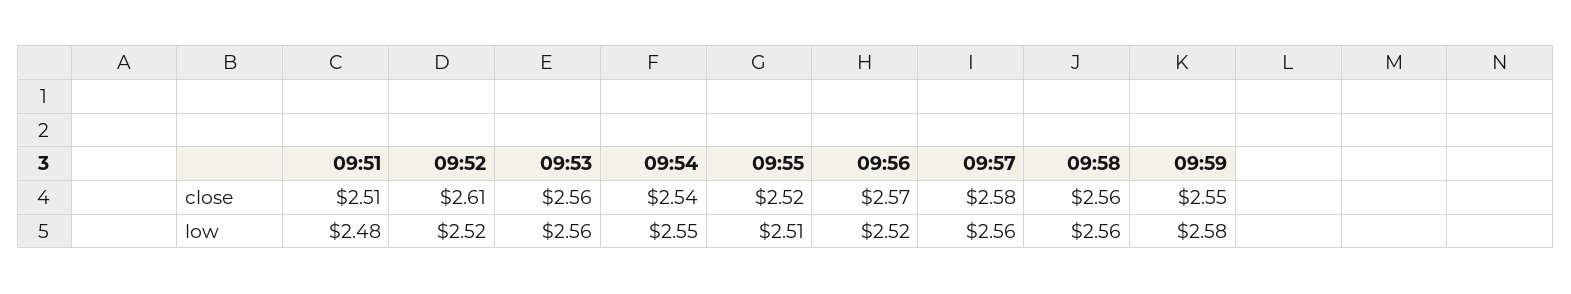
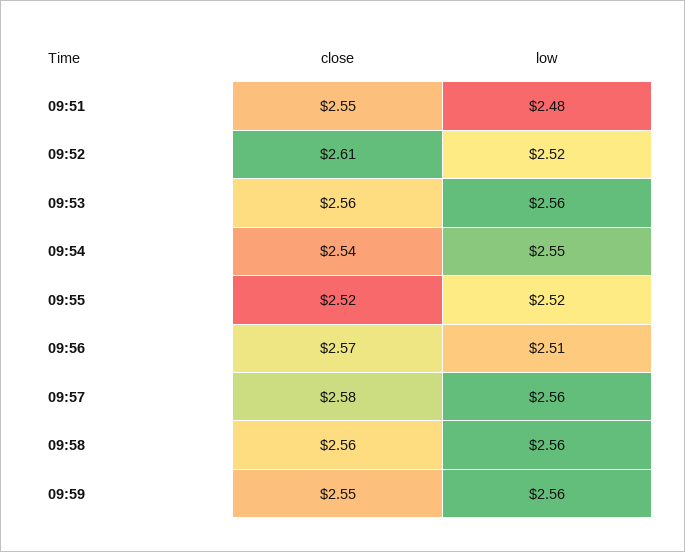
  {
    "09:51": {
-     "close": 2.51,
+     "close": 2.55,
      "low": 2.48
    },
    "09:52": {
      "close": 2.61,
      "low": 2.52
    },
    "09:53": {
      "close": 2.56,
      "low": 2.56
    },
    "09:54": {
      "close": 2.54,
      "low": 2.55
    },
    "09:55": {
      "close": 2.52,
-     "low": 2.51
+     "low": 2.52
    },
    "09:56": {
      "close": 2.57,
-     "low": 2.52
+     "low": 2.51
    },
    "09:57": {
      "close": 2.58,
      "low": 2.56
    },
    "09:58": {
      "close": 2.56,
      "low": 2.56
    },
    "09:59": {
      "close": 2.55,
-     "low": 2.58
+     "low": 2.56
    }
  }

